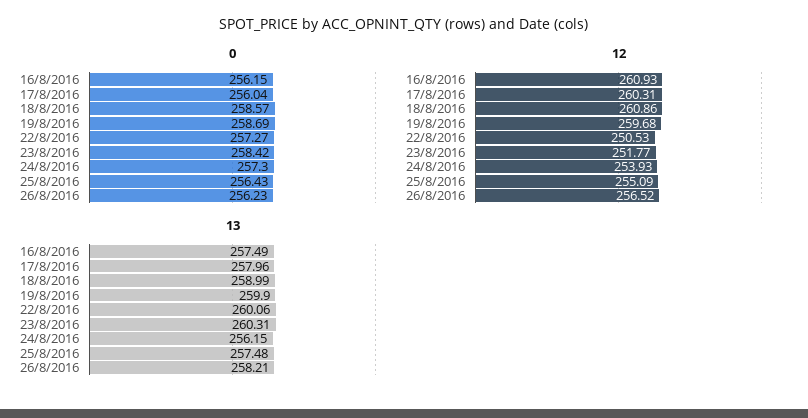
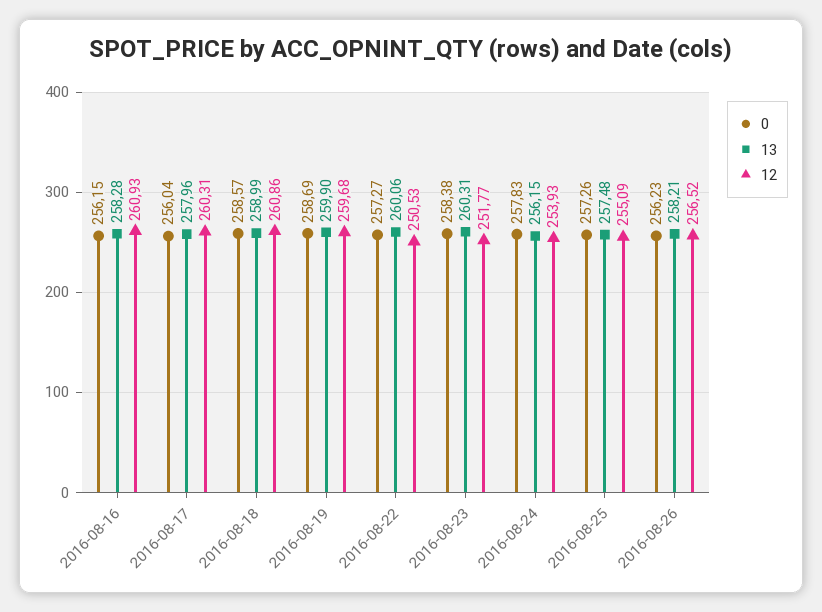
  {
    "0": {
      "16/8/2016": 256.15,
      "17/8/2016": 256.04,
      "18/8/2016": 258.57,
      "19/8/2016": 258.69,
      "22/8/2016": 257.27,
-     "23/8/2016": 258.42,
+     "23/8/2016": 258.38,
-     "24/8/2016": 257.3,
+     "24/8/2016": 257.83,
-     "25/8/2016": 256.43,
+     "25/8/2016": 257.26,
      "26/8/2016": 256.23
    },
    "12": {
      "16/8/2016": 260.93,
      "17/8/2016": 260.31,
      "18/8/2016": 260.86,
      "19/8/2016": 259.68,
      "22/8/2016": 250.53,
      "23/8/2016": 251.77,
      "24/8/2016": 253.93,
      "25/8/2016": 255.09,
      "26/8/2016": 256.52
    },
    "13": {
-     "16/8/2016": 257.49,
+     "16/8/2016": 258.28,
      "17/8/2016": 257.96,
      "18/8/2016": 258.99,
      "19/8/2016": 259.9,
      "22/8/2016": 260.06,
      "23/8/2016": 260.31,
      "24/8/2016": 256.15,
      "25/8/2016": 257.48,
      "26/8/2016": 258.21
    }
  }

